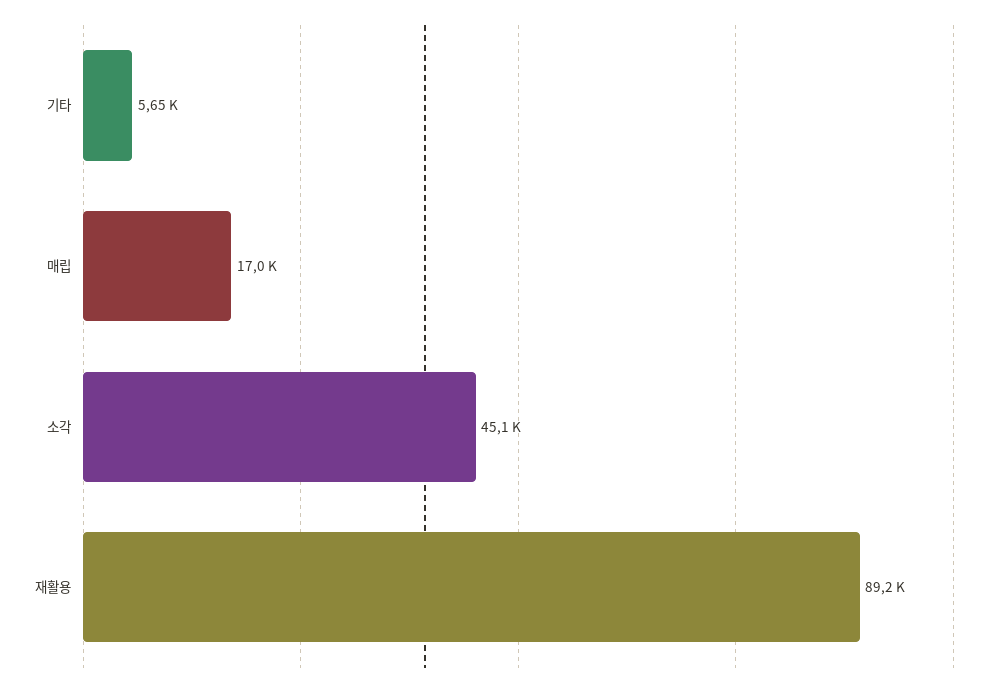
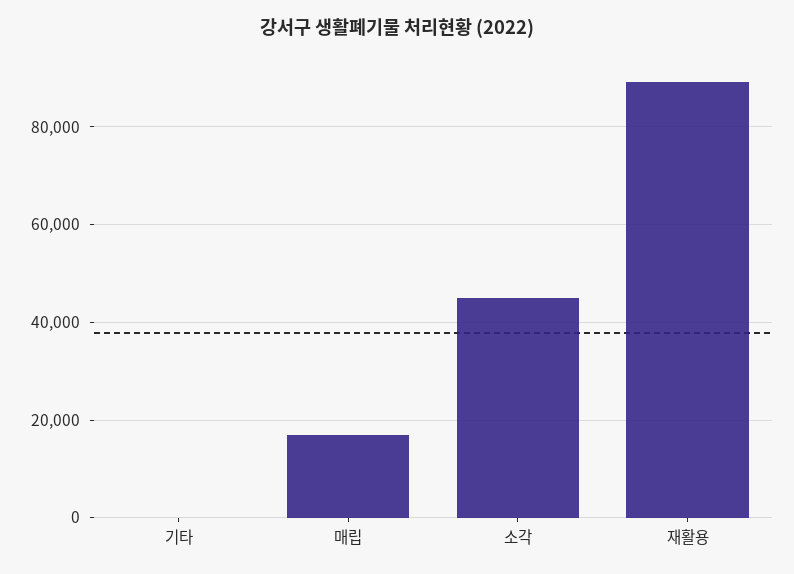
  {
-   "기타": 5650,
+   "기타": 0,
    "매립": 17000,
    "소각": 45100,
    "재활용": 89200
  }

